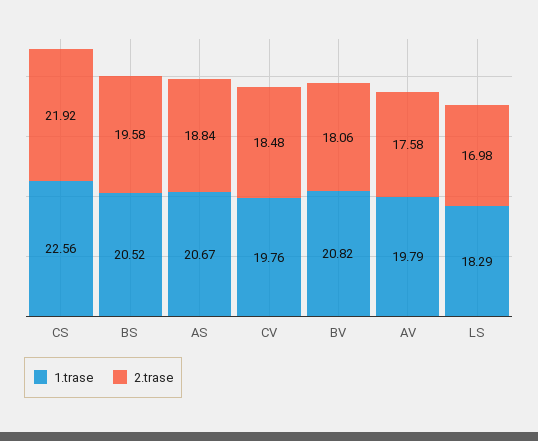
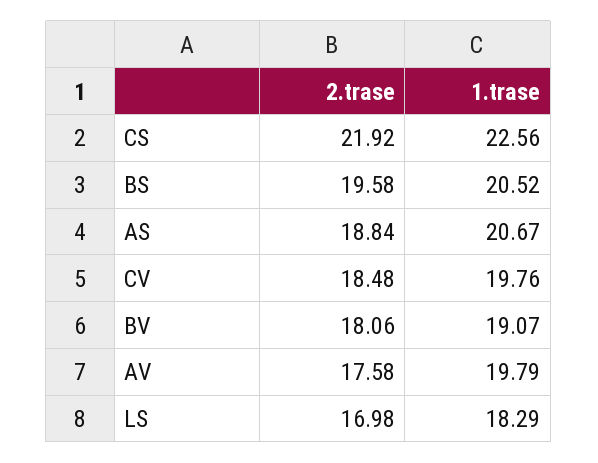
  {
    "1.trase": {
      "CS": 22.56,
      "BS": 20.52,
      "AS": 20.67,
      "CV": 19.76,
-     "BV": 20.82,
+     "BV": 19.07,
      "AV": 19.79,
      "LS": 18.29
    },
    "2.trase": {
      "CS": 21.92,
      "BS": 19.58,
      "AS": 18.84,
      "CV": 18.48,
      "BV": 18.06,
      "AV": 17.58,
      "LS": 16.98
    }
  }

